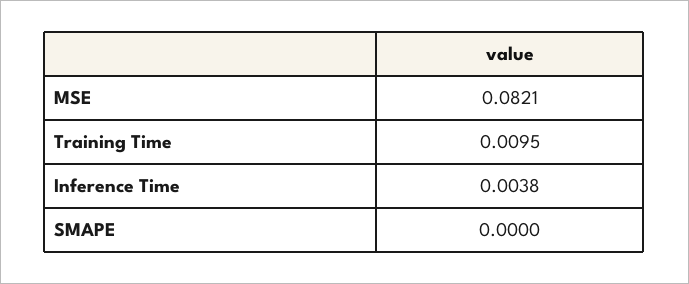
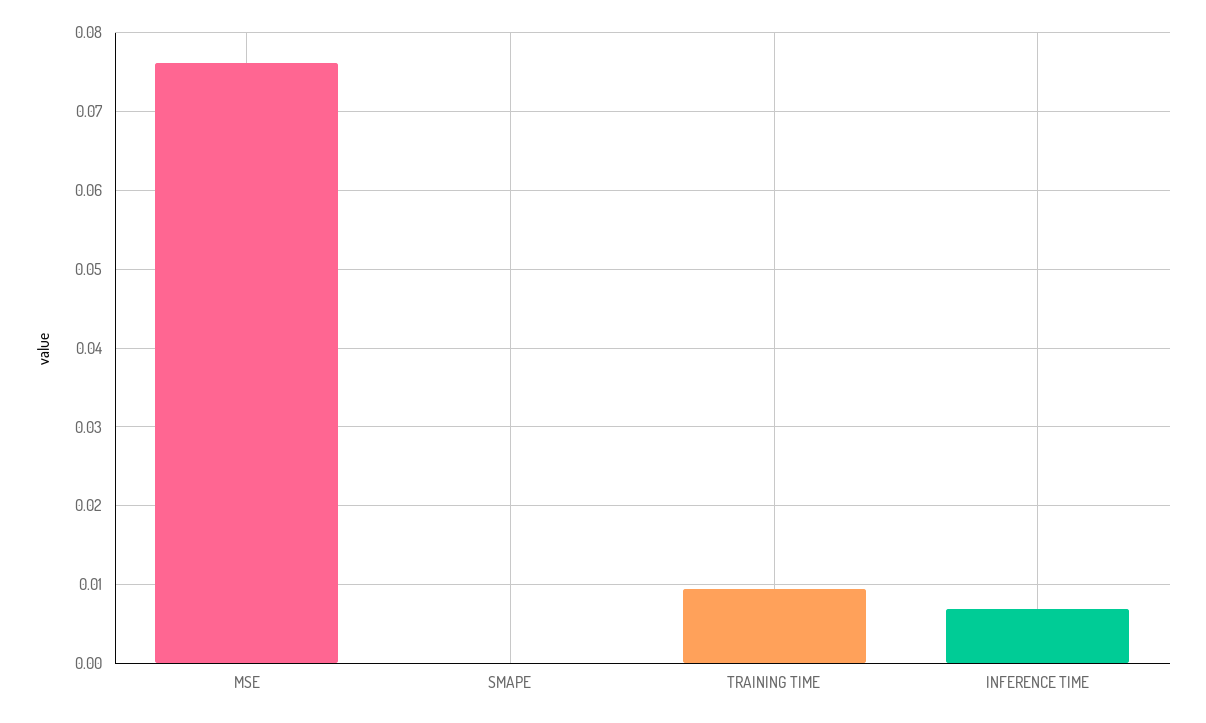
  {
-   "MSE": 0.0821,
+   "MSE": 0.076,
    "Training Time": 0.0095,
-   "Inference Time": 0.0038,
+   "Inference Time": 0.007,
    "SMAPE": 0
  }

